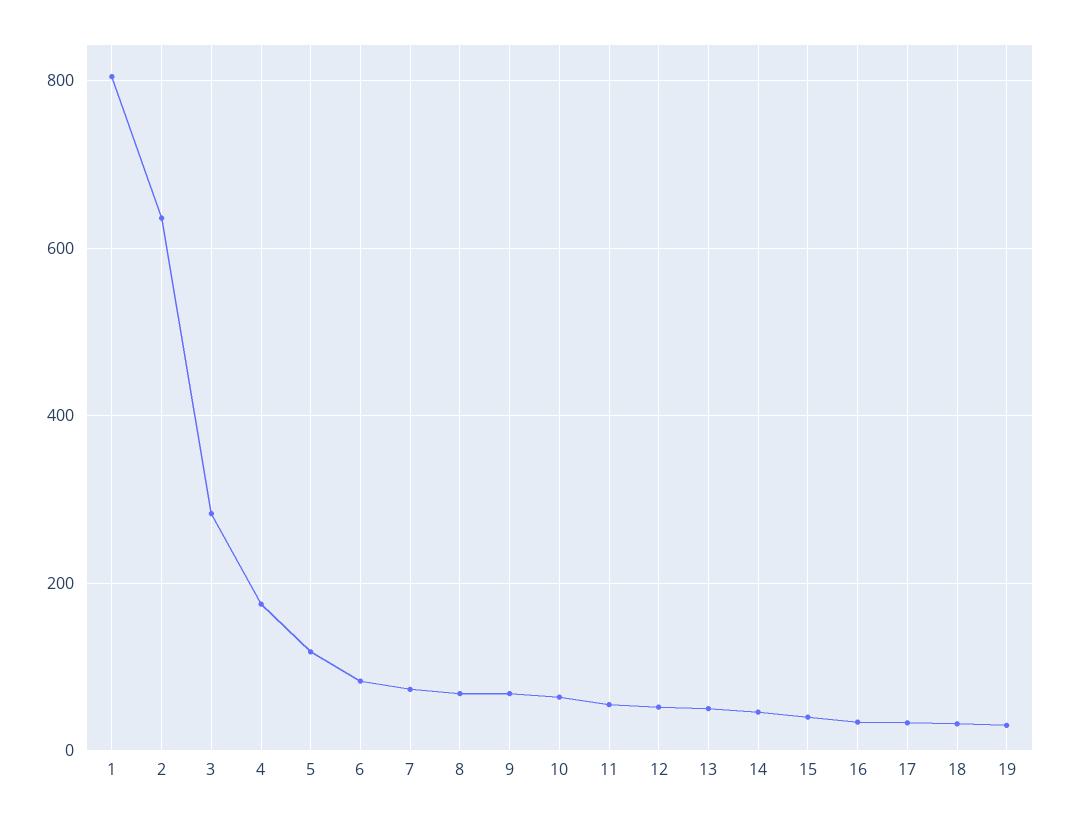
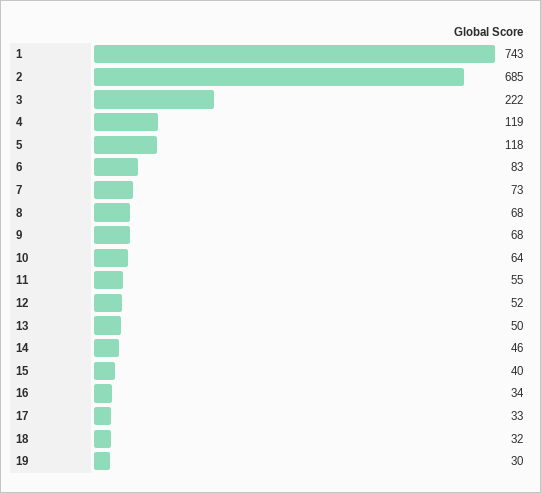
  {
-   "1": 800,
+   "1": 743,
-   "2": 640,
+   "2": 685,
-   "3": 280,
+   "3": 222,
-   "4": 180,
+   "4": 119,
    "5": 118,
    "6": 83,
    "7": 73,
    "8": 68,
    "9": 68,
    "10": 64,
    "11": 55,
    "12": 52,
    "13": 50,
    "14": 46,
    "15": 40,
    "16": 34,
    "17": 33,
    "18": 32,
    "19": 30
  }

